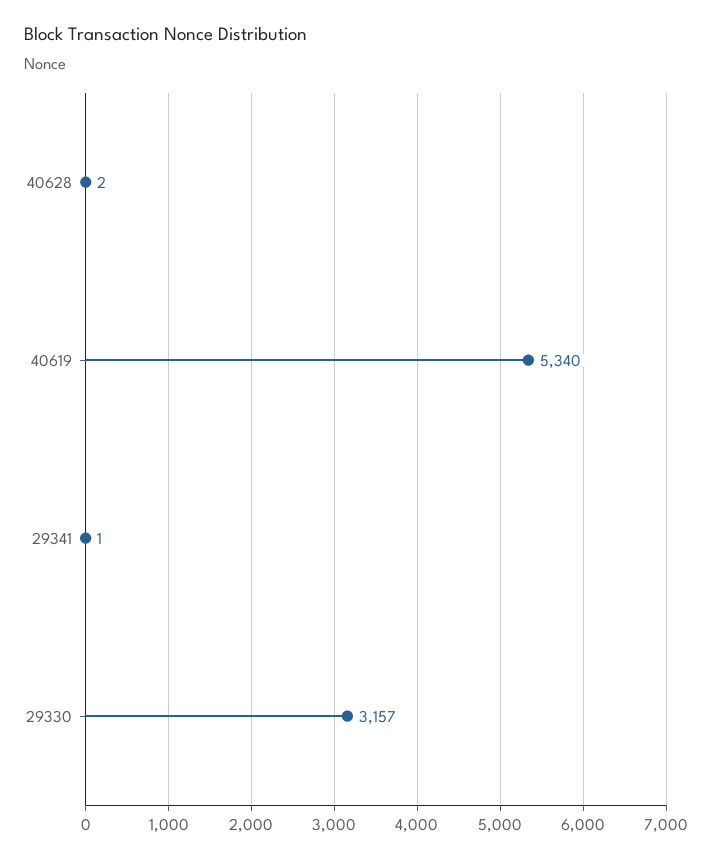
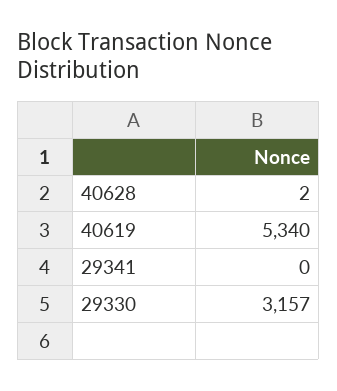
  {
    "40628": 2,
    "40619": 5340,
-   "29341": 1,
+   "29341": 0,
    "29330": 3157
  }

